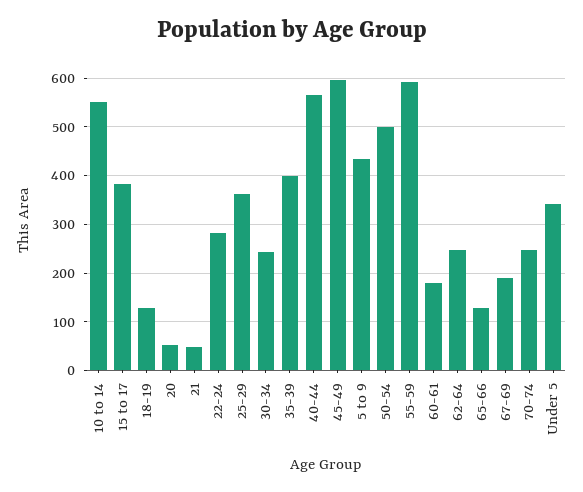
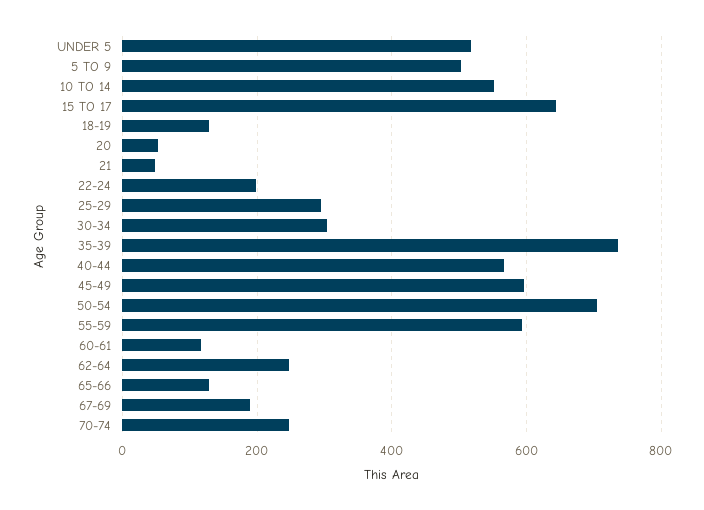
  {
    "10 to 14": 560,
-   "15 to 17": 380,
+   "15 to 17": 640,
    "18-19": 120,
    "20": 60,
    "21": 40,
-   "22-24": 280,
+   "22-24": 200,
-   "25-29": 360,
+   "25-29": 300,
-   "30-34": 240,
+   "30-34": 300,
-   "35-39": 400,
+   "35-39": 740,
    "40-44": 560,
    "45-49": 600,
-   "5 to 9": 440,
+   "5 to 9": 500,
-   "50-54": 500,
+   "50-54": 700,
    "55-59": 600,
-   "60-61": 180,
+   "60-61": 120,
    "62-64": 240,
    "65-66": 120,
    "67-69": 180,
    "70-74": 240,
-   "Under 5": 340
+   "Under 5": 520
  }

